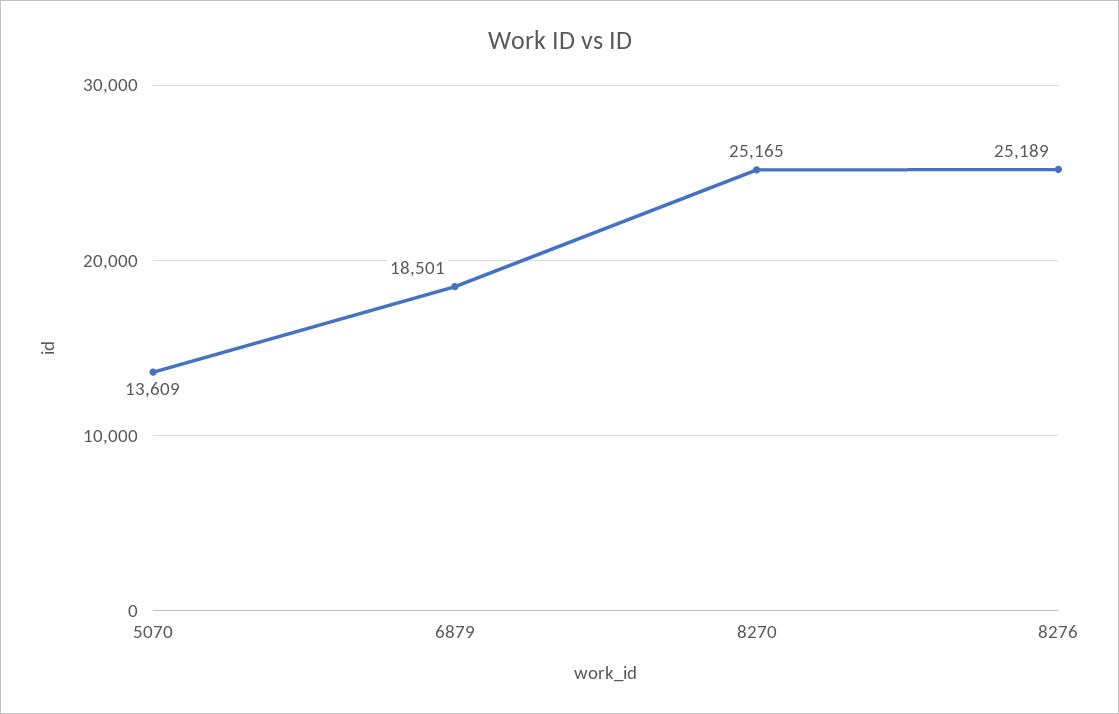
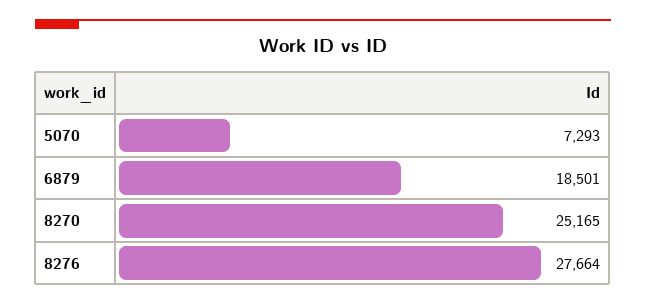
  {
-   "5070": 13609,
+   "5070": 7293,
    "6879": 18501,
    "8270": 25165,
-   "8276": 25189
+   "8276": 27664
  }

